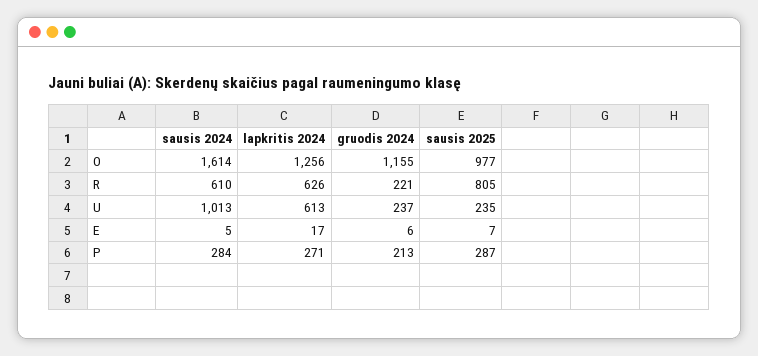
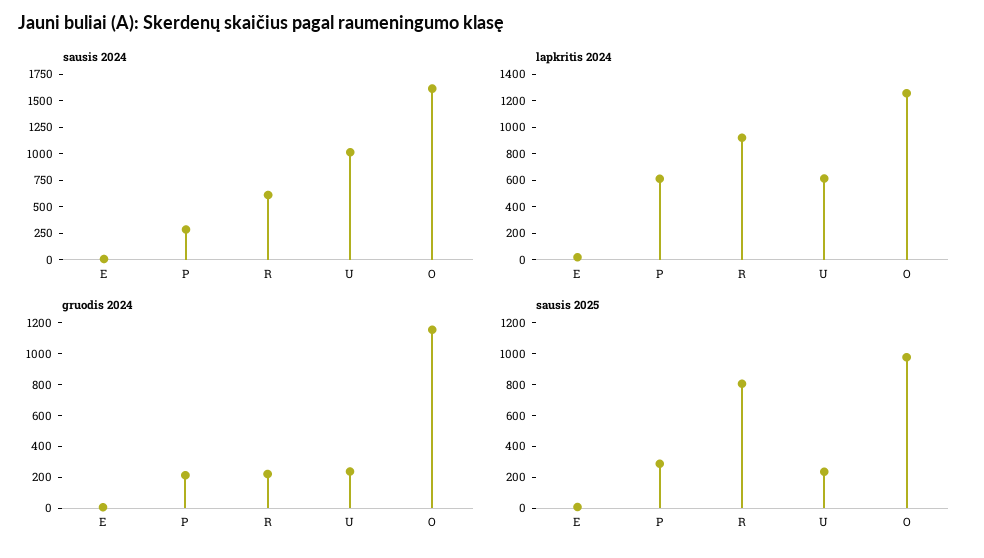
  {
    "sausis 2024": {
      "O": 1614,
      "R": 610,
      "U": 1013,
      "E": 5,
      "P": 284
    },
    "lapkritis 2024": {
      "O": 1256,
-     "R": 626,
+     "R": 900,
      "U": 613,
      "E": 17,
-     "P": 271
+     "P": 600
    },
    "gruodis 2024": {
      "O": 1155,
      "R": 221,
      "U": 237,
      "E": 6,
      "P": 213
    },
    "sausis 2025": {
      "O": 977,
      "R": 805,
      "U": 235,
      "E": 7,
      "P": 287
    }
  }

